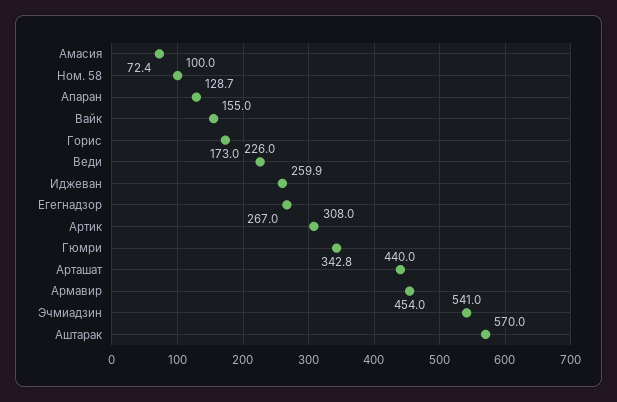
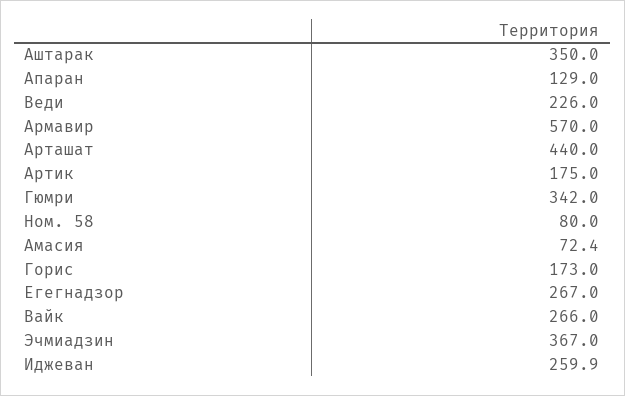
  {
    "Амасия": 72.4,
-   "Ном. 58": 100,
+   "Ном. 58": 80,
-   "Апаран": 128.7,
+   "Апаран": 129,
-   "Вайк": 155,
+   "Вайк": 266,
    "Горис": 173,
    "Веди": 226,
    "Иджеван": 259.9,
    "Егегнадзор": 267,
-   "Артик": 308,
+   "Артик": 175,
-   "Гюмри": 342.8,
+   "Гюмри": 342,
    "Арташат": 440,
-   "Армавир": 454,
+   "Армавир": 570,
-   "Эчмиадзин": 541,
+   "Эчмиадзин": 367,
-   "Аштарак": 570
+   "Аштарак": 350
  }

